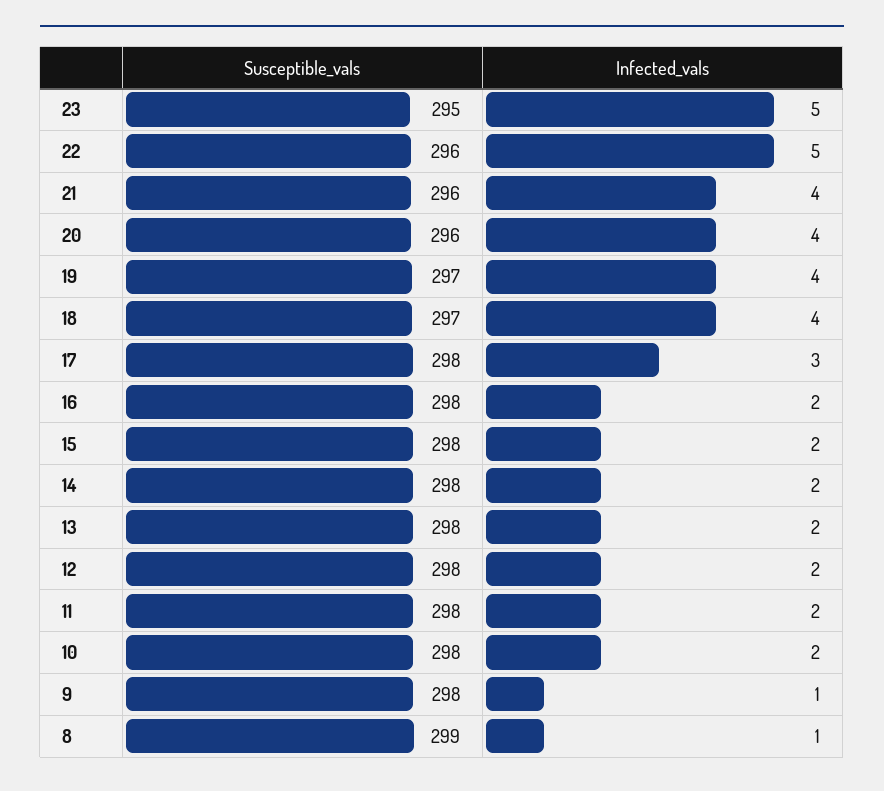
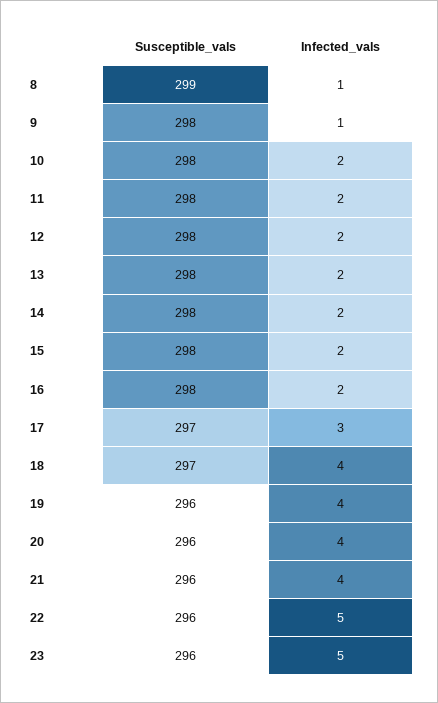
  {
    "Susceptible_vals": {
-     "23": 295,
+     "23": 296,
      "22": 296,
      "21": 296,
      "20": 296,
-     "19": 297,
+     "19": 296,
      "18": 297,
-     "17": 298,
+     "17": 297,
      "16": 298,
      "15": 298,
      "14": 298,
      "13": 298,
      "12": 298,
      "11": 298,
      "10": 298,
      "9": 298,
      "8": 299
    },
    "Infected_vals": {
      "23": 5,
      "22": 5,
      "21": 4,
      "20": 4,
      "19": 4,
      "18": 4,
      "17": 3,
      "16": 2,
      "15": 2,
      "14": 2,
      "13": 2,
      "12": 2,
      "11": 2,
      "10": 2,
      "9": 1,
      "8": 1
    }
  }

